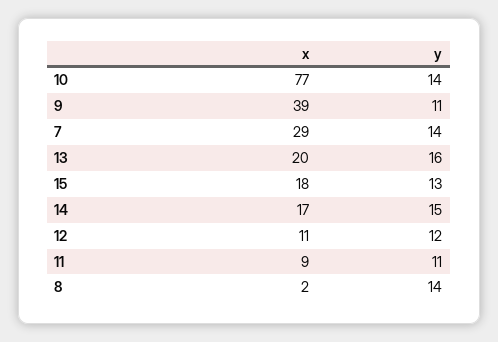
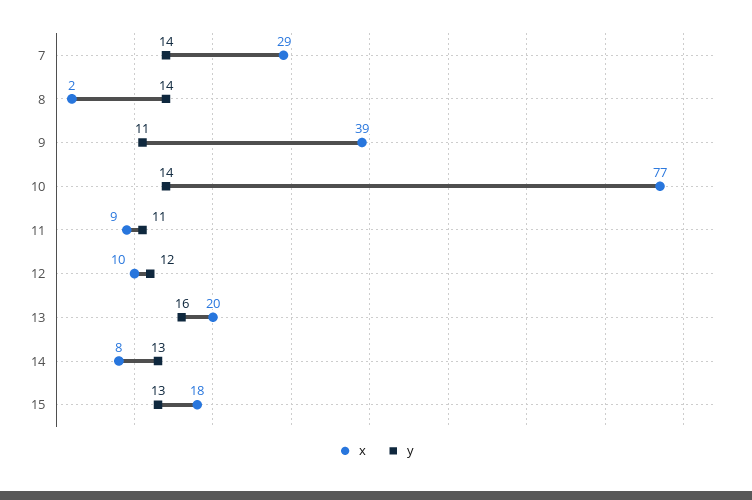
  {
    "x": {
      "10": 77,
      "9": 39,
      "7": 29,
      "13": 20,
      "15": 18,
-     "14": 17,
+     "14": 8,
-     "12": 11,
+     "12": 10,
      "11": 9,
      "8": 2
    },
    "y": {
      "10": 14,
      "9": 11,
      "7": 14,
      "13": 16,
      "15": 13,
-     "14": 15,
+     "14": 13,
      "12": 12,
      "11": 11,
      "8": 14
    }
  }

